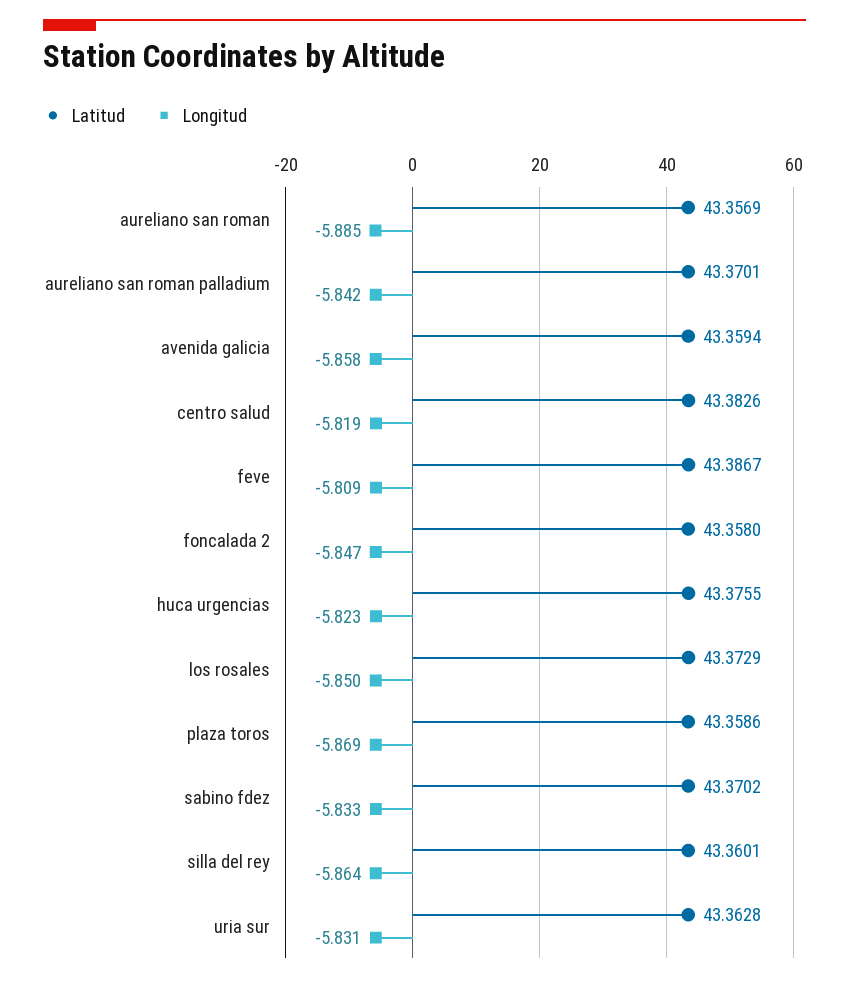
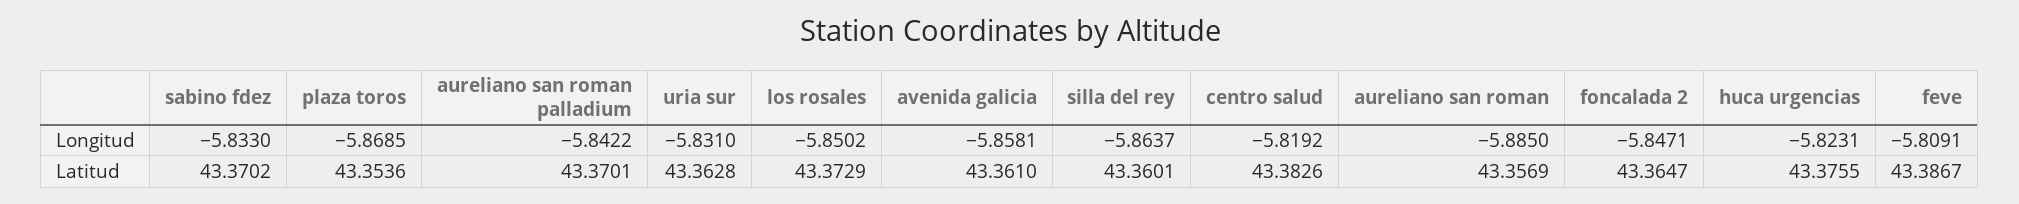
  {
    "Latitud": {
      "aureliano san roman": 43.3569,
      "aureliano san roman palladium": 43.3701,
-     "avenida galicia": 43.3594,
+     "avenida galicia": 43.361,
      "centro salud": 43.3826,
      "feve": 43.3867,
-     "foncalada 2": 43.358,
+     "foncalada 2": 43.3647,
      "huca urgencias": 43.3755,
      "los rosales": 43.3729,
-     "plaza toros": 43.3586,
+     "plaza toros": 43.3536,
      "sabino fdez": 43.3702,
      "silla del rey": 43.3601,
      "uria sur": 43.3628
    },
    "Longitud": {
      "aureliano san roman": -5.885,
      "aureliano san roman palladium": -5.8422,
      "avenida galicia": -5.8581,
      "centro salud": -5.8192,
      "feve": -5.8091,
      "foncalada 2": -5.8471,
      "huca urgencias": -5.8231,
      "los rosales": -5.8502,
      "plaza toros": -5.8685,
      "sabino fdez": -5.833,
      "silla del rey": -5.8637,
      "uria sur": -5.831
    }
  }

